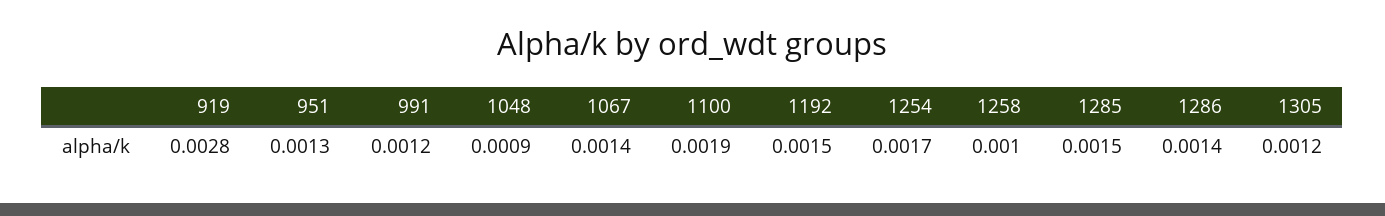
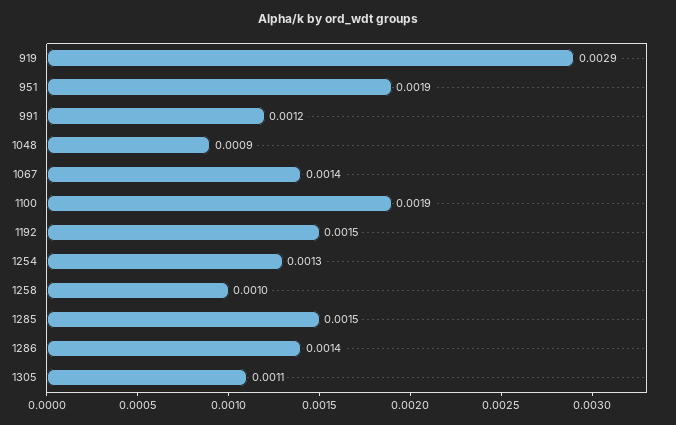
  {
-   "919": 0.0028,
+   "919": 0.0029,
-   "951": 0.0013,
+   "951": 0.0019,
    "991": 0.0012,
    "1048": 0.0009,
    "1067": 0.0014,
    "1100": 0.0019,
    "1192": 0.0015,
-   "1254": 0.0017,
+   "1254": 0.0013,
    "1258": 0.001,
    "1285": 0.0015,
    "1286": 0.0014,
-   "1305": 0.0012
+   "1305": 0.0011
  }

